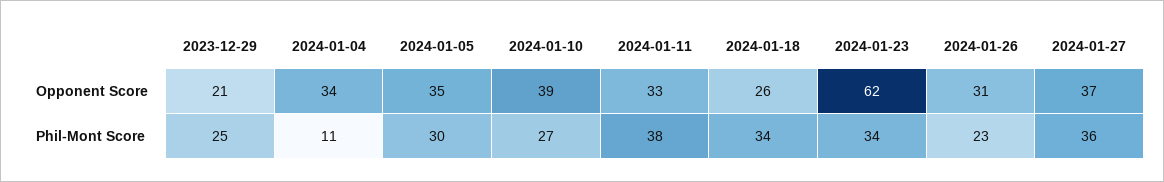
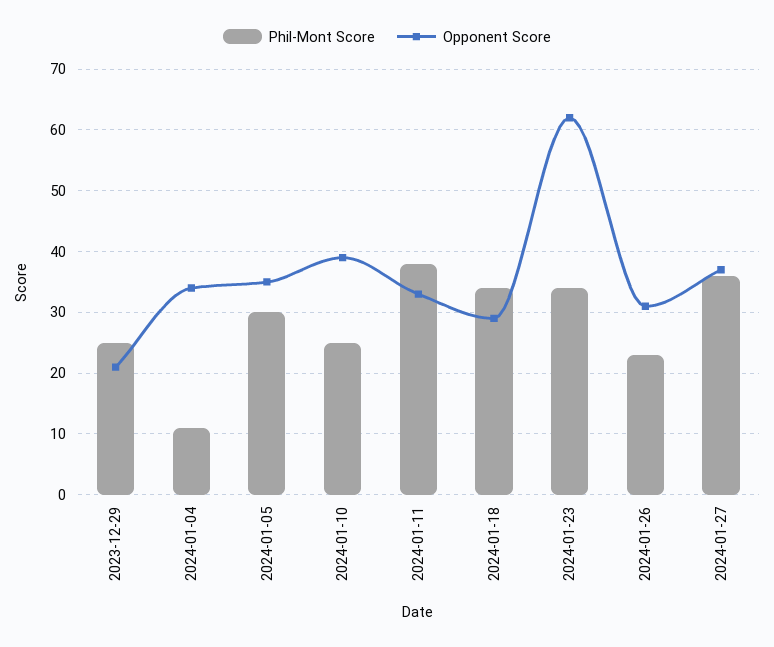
  {
    "Opponent Score": {
      "2023-12-29": 21,
      "2024-01-04": 34,
      "2024-01-05": 35,
      "2024-01-10": 39,
      "2024-01-11": 33,
-     "2024-01-18": 26,
+     "2024-01-18": 29,
      "2024-01-23": 62,
      "2024-01-26": 31,
      "2024-01-27": 37
    },
    "Phil-Mont Score": {
      "2023-12-29": 25,
      "2024-01-04": 11,
      "2024-01-05": 30,
-     "2024-01-10": 27,
+     "2024-01-10": 25,
      "2024-01-11": 38,
      "2024-01-18": 34,
      "2024-01-23": 34,
      "2024-01-26": 23,
      "2024-01-27": 36
    }
  }

